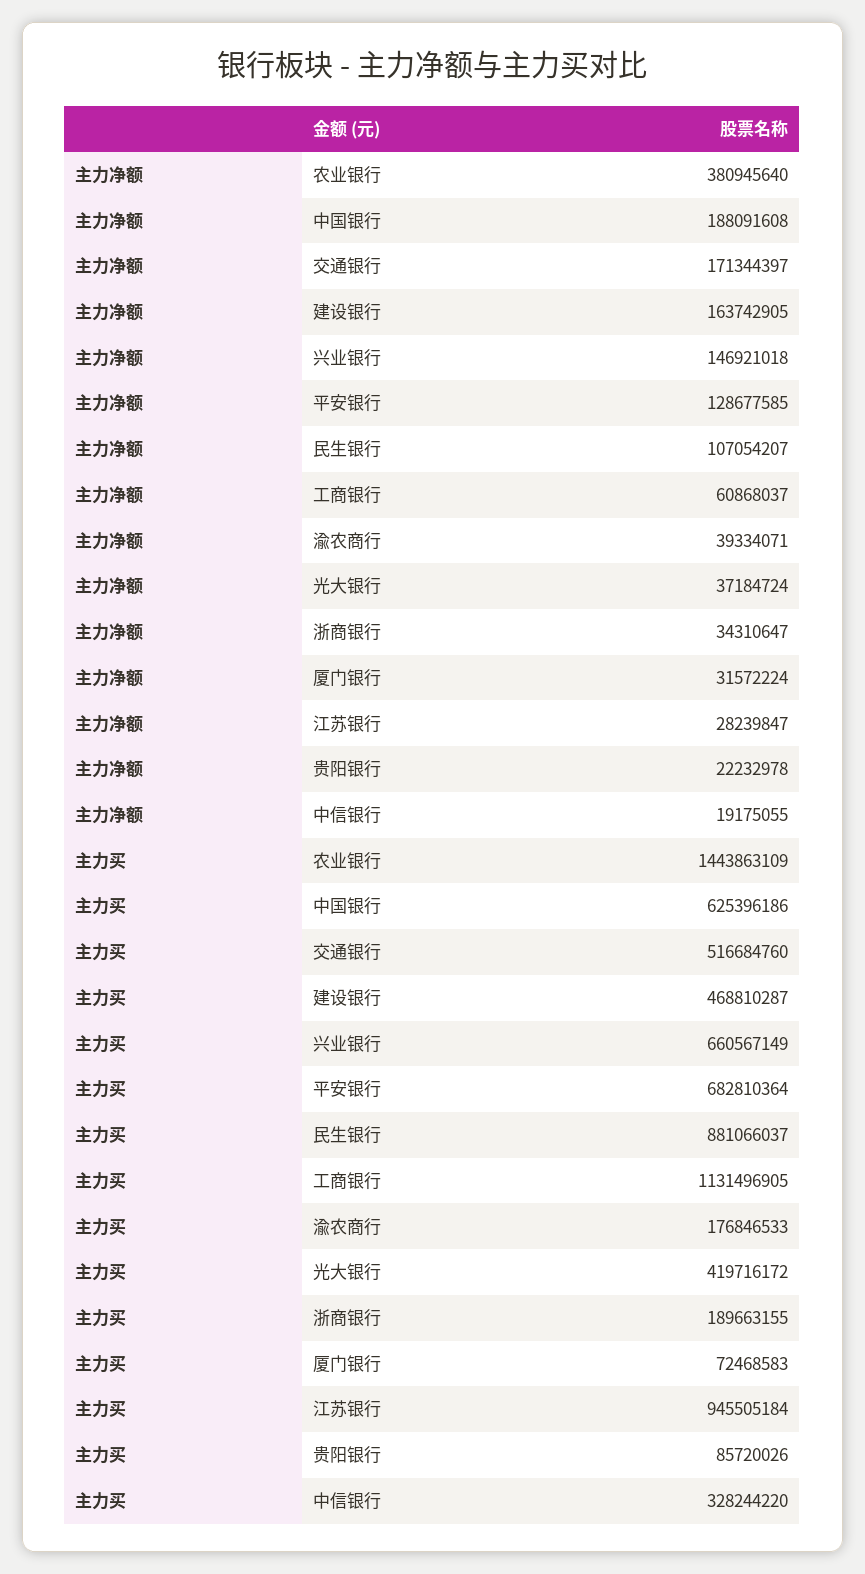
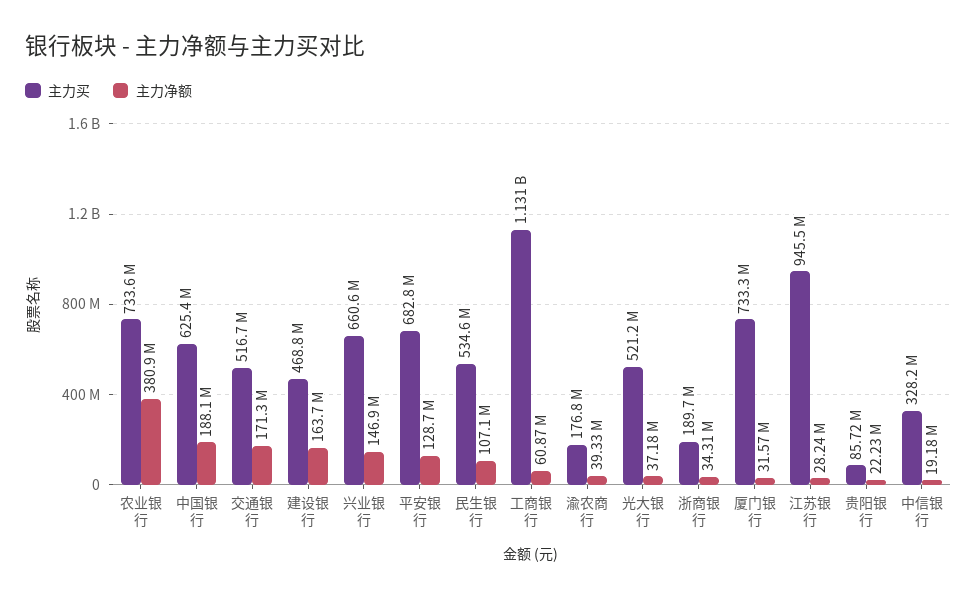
  {
    "主力净额": {
      "农业银行": 380945640,
      "中国银行": 188091608,
      "交通银行": 171344397,
      "建设银行": 163742905,
      "兴业银行": 146921018,
      "平安银行": 128677585,
      "民生银行": 107054207,
      "工商银行": 60868037,
      "渝农商行": 39334071,
      "光大银行": 37184724,
      "浙商银行": 34310647,
      "厦门银行": 31572224,
      "江苏银行": 28239847,
      "贵阳银行": 22232978,
      "中信银行": 19175055
    },
    "主力买": {
-     "农业银行": 1443863109,
+     "农业银行": 733600000,
      "中国银行": 625396186,
      "交通银行": 516684760,
      "建设银行": 468810287,
      "兴业银行": 660567149,
      "平安银行": 682810364,
-     "民生银行": 881066037,
+     "民生银行": 534600000,
      "工商银行": 1131496905,
      "渝农商行": 176846533,
-     "光大银行": 419716172,
+     "光大银行": 521200000,
      "浙商银行": 189663155,
-     "厦门银行": 72468583,
+     "厦门银行": 733300000,
      "江苏银行": 945505184,
      "贵阳银行": 85720026,
      "中信银行": 328244220
    }
  }

